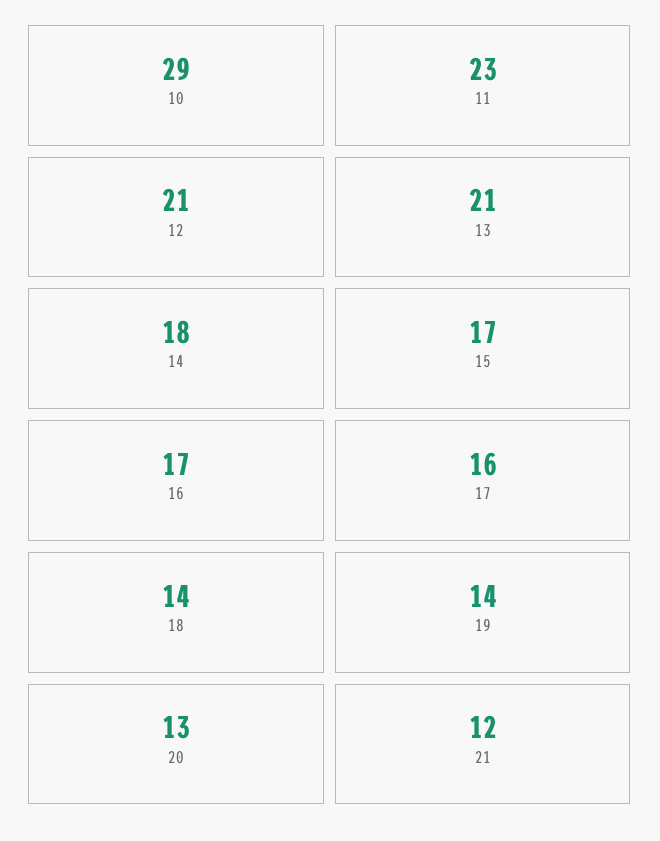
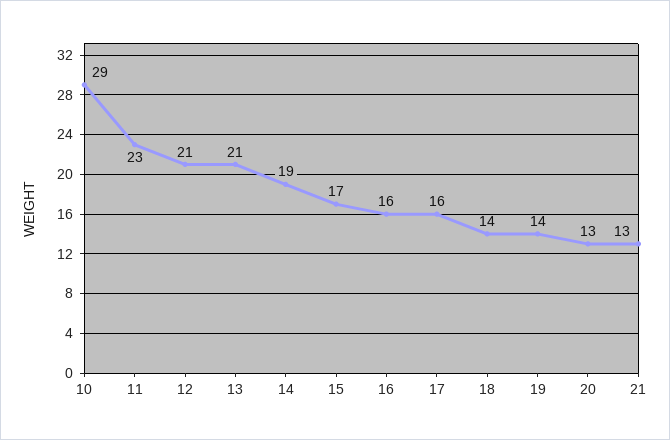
  {
    "10": 29,
    "11": 23,
    "12": 21,
    "13": 21,
-   "14": 18,
+   "14": 19,
    "15": 17,
-   "16": 17,
+   "16": 16,
    "17": 16,
    "18": 14,
    "19": 14,
    "20": 13,
-   "21": 12
+   "21": 13
  }

